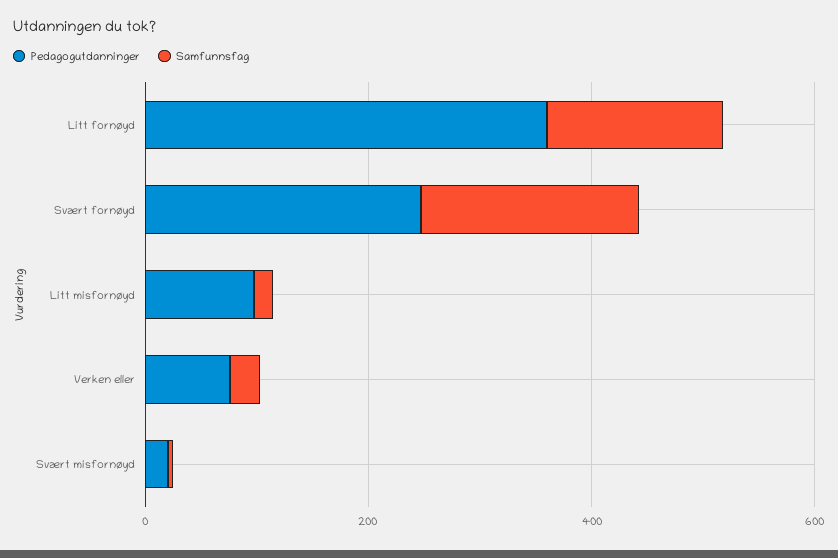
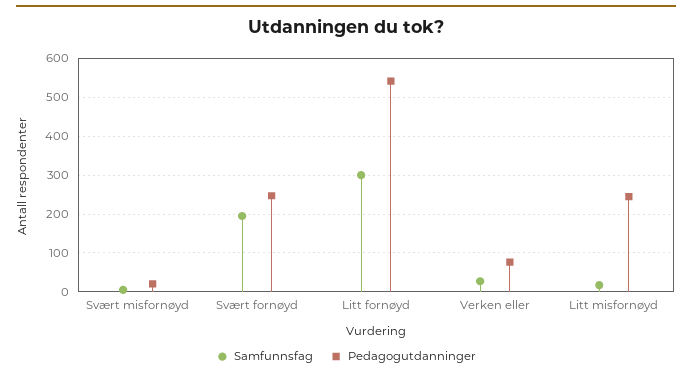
  {
    "Pedagogutdanninger": {
-     "Litt fornøyd": 350,
+     "Litt fornøyd": 540,
      "Svært fornøyd": 240,
-     "Litt misfornøyd": 100,
+     "Litt misfornøyd": 240,
      "Verken eller": 80,
      "Svært misfornøyd": 20
    },
    "Samfunnsfag": {
-     "Litt fornøyd": 150,
+     "Litt fornøyd": 300,
      "Svært fornøyd": 200,
      "Litt misfornøyd": 20,
      "Verken eller": 20,
      "Svært misfornøyd": 0
    }
  }

